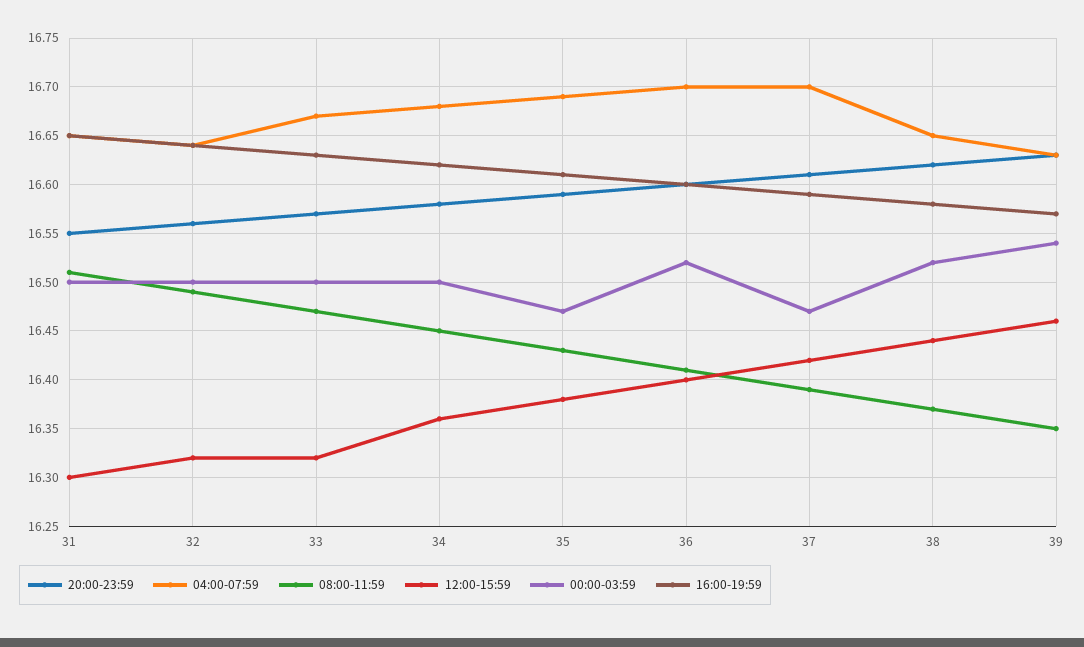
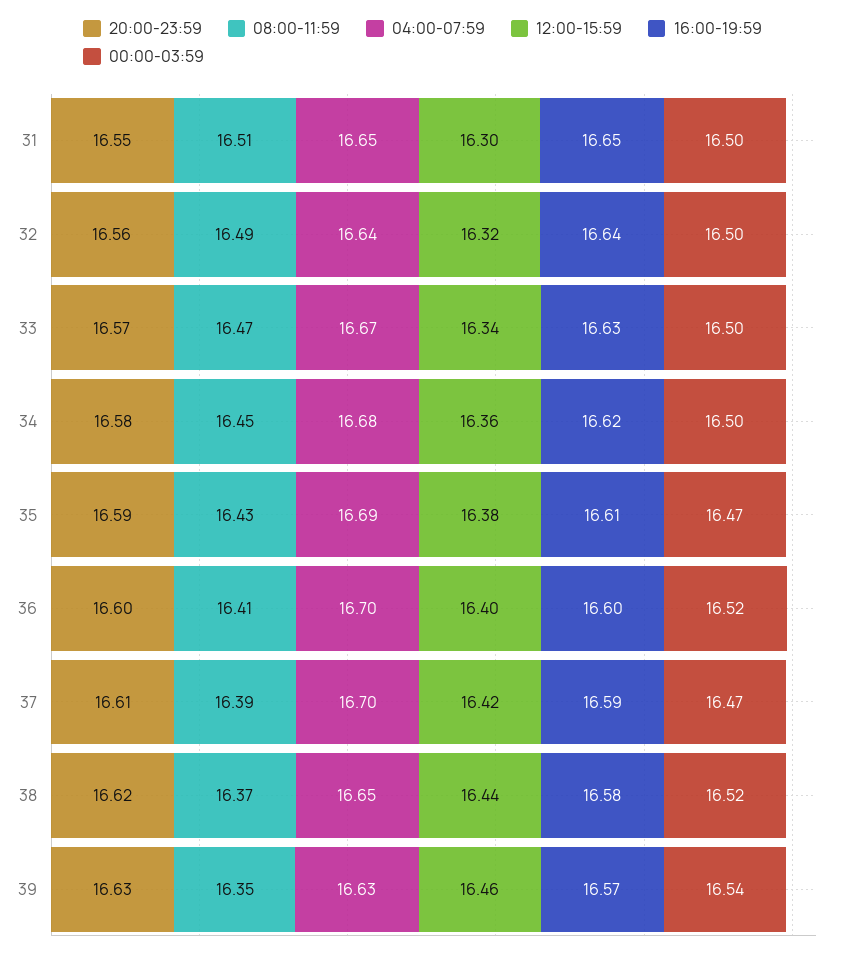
  {
    "20:00-23:59": {
      "31": 16.55,
      "32": 16.56,
      "33": 16.57,
      "34": 16.58,
      "35": 16.59,
      "36": 16.6,
      "37": 16.61,
      "38": 16.62,
      "39": 16.63
    },
    "04:00-07:59": {
      "31": 16.65,
      "32": 16.64,
      "33": 16.67,
      "34": 16.68,
      "35": 16.69,
      "36": 16.7,
      "37": 16.7,
      "38": 16.65,
      "39": 16.63
    },
    "08:00-11:59": {
      "31": 16.51,
      "32": 16.49,
      "33": 16.47,
      "34": 16.45,
      "35": 16.43,
      "36": 16.41,
      "37": 16.39,
      "38": 16.37,
      "39": 16.35
    },
    "12:00-15:59": {
      "31": 16.3,
      "32": 16.32,
-     "33": 16.32,
+     "33": 16.34,
      "34": 16.36,
      "35": 16.38,
      "36": 16.4,
      "37": 16.42,
      "38": 16.44,
      "39": 16.46
    },
    "00:00-03:59": {
      "31": 16.5,
      "32": 16.5,
      "33": 16.5,
      "34": 16.5,
      "35": 16.47,
      "36": 16.52,
      "37": 16.47,
      "38": 16.52,
      "39": 16.54
    },
    "16:00-19:59": {
      "31": 16.65,
      "32": 16.64,
      "33": 16.63,
      "34": 16.62,
      "35": 16.61,
      "36": 16.6,
      "37": 16.59,
      "38": 16.58,
      "39": 16.57
    }
  }

